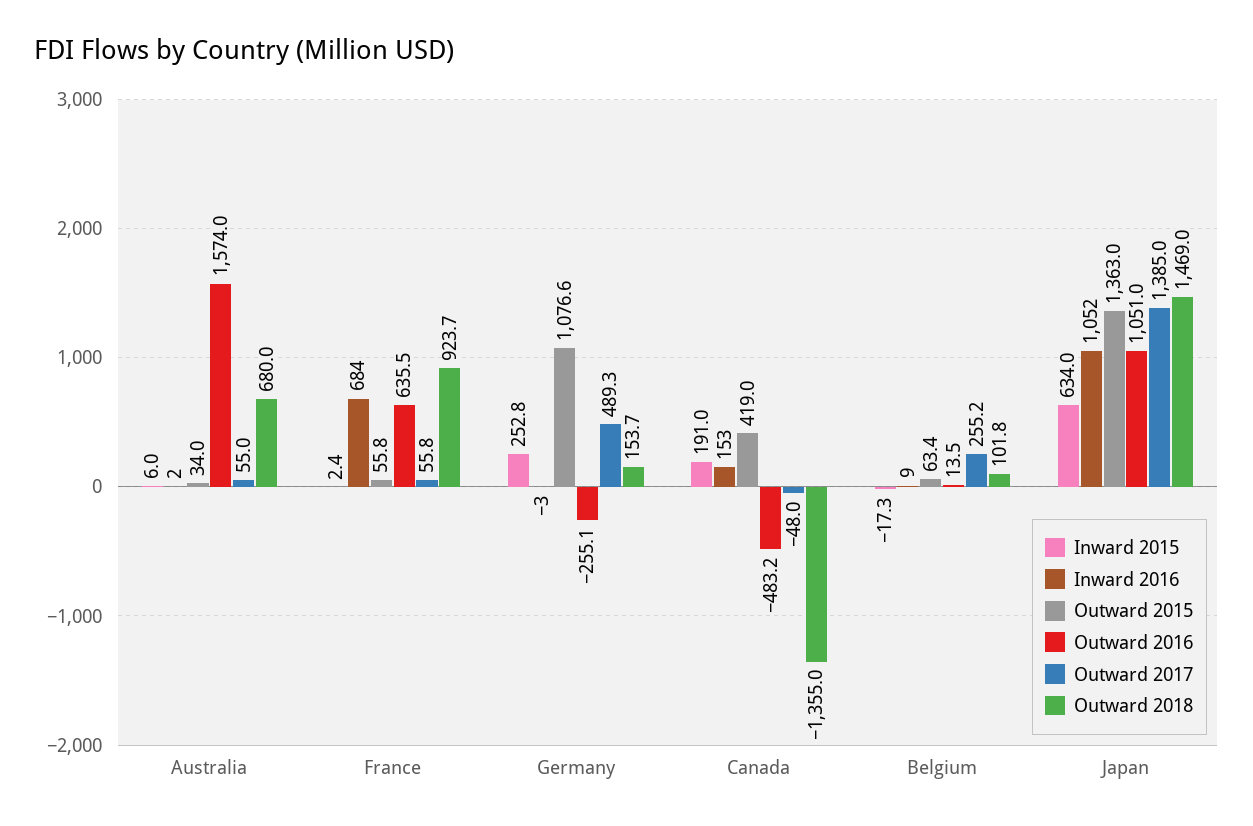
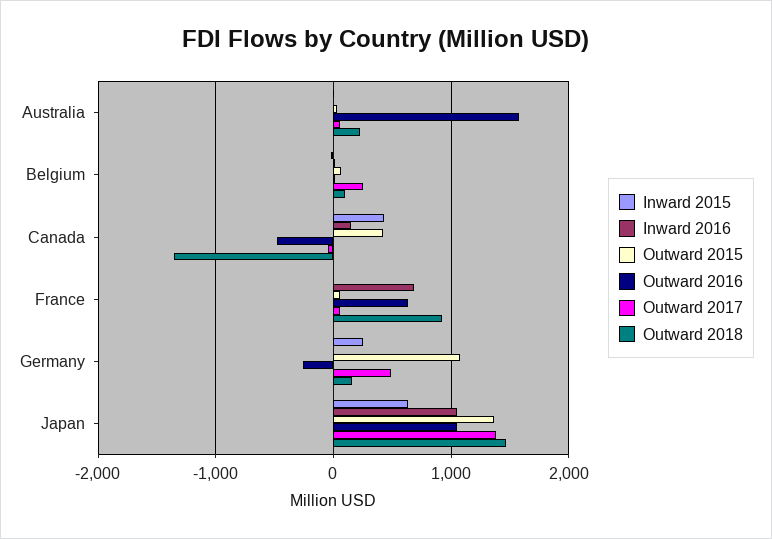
  {
    "Inward 2015": {
      "Australia": 6,
      "France": 2.4,
      "Germany": 252.8,
-     "Canada": 191,
+     "Canada": 400,
      "Belgium": -17.3,
      "Japan": 634
    },
    "Inward 2016": {
      "Australia": 2,
      "France": 684,
      "Germany": -3,
      "Canada": 153,
      "Belgium": 9,
      "Japan": 1052
    },
    "Outward 2015": {
      "Australia": 34,
      "France": 55.8,
      "Germany": 1076.6,
      "Canada": 419,
      "Belgium": 63.4,
      "Japan": 1363
    },
    "Outward 2016": {
      "Australia": 1574,
      "France": 635.5,
      "Germany": -255.1,
      "Canada": -483.2,
      "Belgium": 13.5,
      "Japan": 1051
    },
    "Outward 2017": {
      "Australia": 55,
      "France": 55.8,
      "Germany": 489.3,
      "Canada": -48,
      "Belgium": 255.2,
      "Japan": 1385
    },
    "Outward 2018": {
-     "Australia": 680,
+     "Australia": 200,
      "France": 923.7,
      "Germany": 153.7,
      "Canada": -1355,
      "Belgium": 101.8,
      "Japan": 1469
    }
  }

